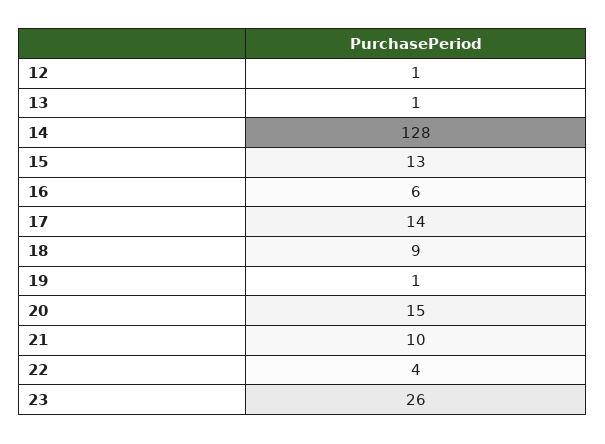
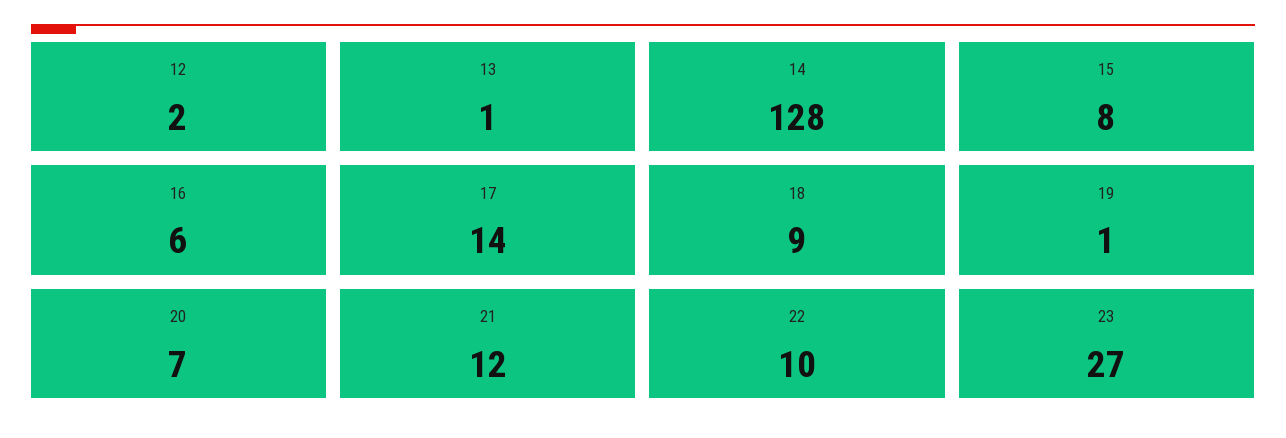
  {
-   "12": 1,
+   "12": 2,
    "13": 1,
    "14": 128,
-   "15": 13,
+   "15": 8,
    "16": 6,
    "17": 14,
    "18": 9,
    "19": 1,
-   "20": 15,
+   "20": 7,
-   "21": 10,
+   "21": 12,
-   "22": 4,
+   "22": 10,
-   "23": 26
+   "23": 27
  }

